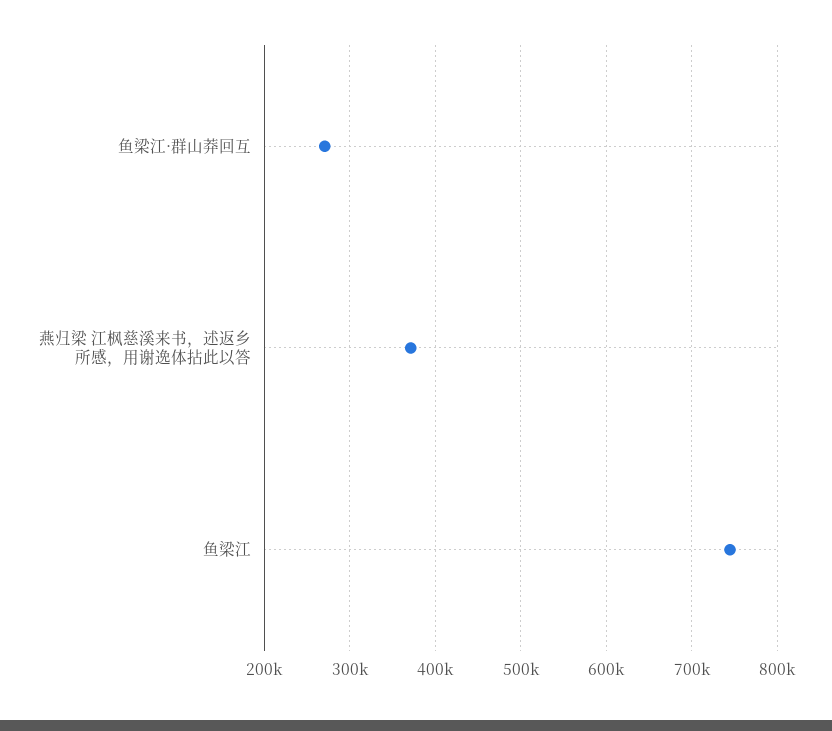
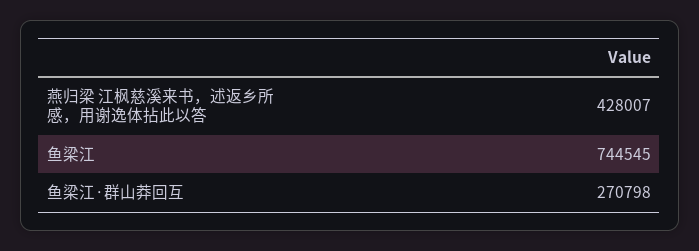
  {
    "鱼梁江·群山莽回互": 270798,
-   "燕归梁 江枫慈溪来书，述返乡所感，用谢逸体拈此以答": 370000,
+   "燕归梁 江枫慈溪来书，述返乡所感，用谢逸体拈此以答": 428007,
    "鱼梁江": 744545
  }

